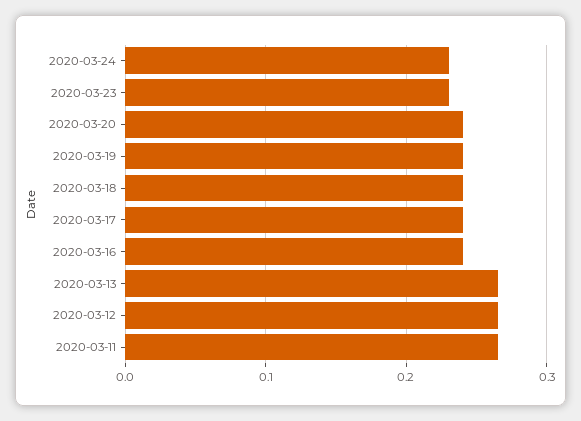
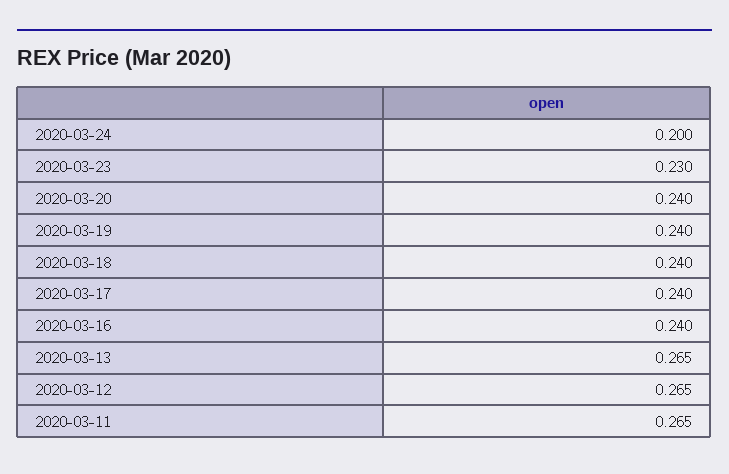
  {
-   "2020-03-24": 0.23,
+   "2020-03-24": 0.2,
    "2020-03-23": 0.23,
    "2020-03-20": 0.24,
    "2020-03-19": 0.24,
    "2020-03-18": 0.24,
    "2020-03-17": 0.24,
    "2020-03-16": 0.24,
    "2020-03-13": 0.265,
    "2020-03-12": 0.265,
    "2020-03-11": 0.265
  }

